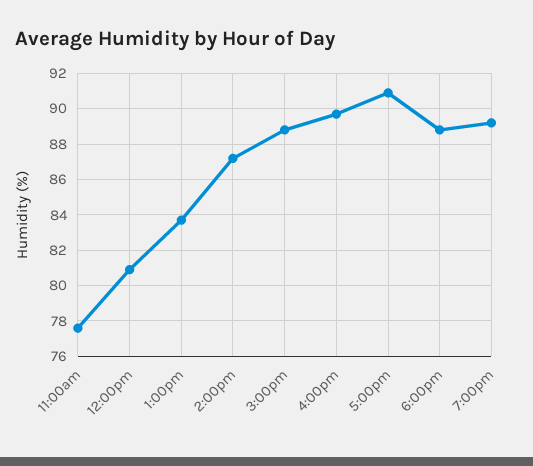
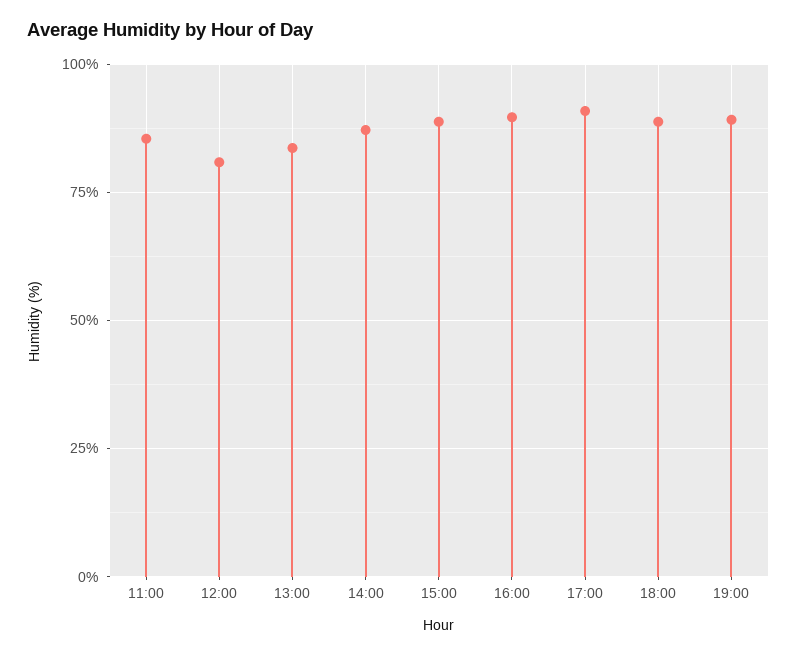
  {
-   "11:00am": 77.5,
+   "11:00am": 85,
    "12:00pm": 81,
    "1:00pm": 83.5,
    "2:00pm": 87,
    "3:00pm": 89,
    "4:00pm": 89.5,
    "5:00pm": 91,
    "6:00pm": 89,
    "7:00pm": 89
  }

